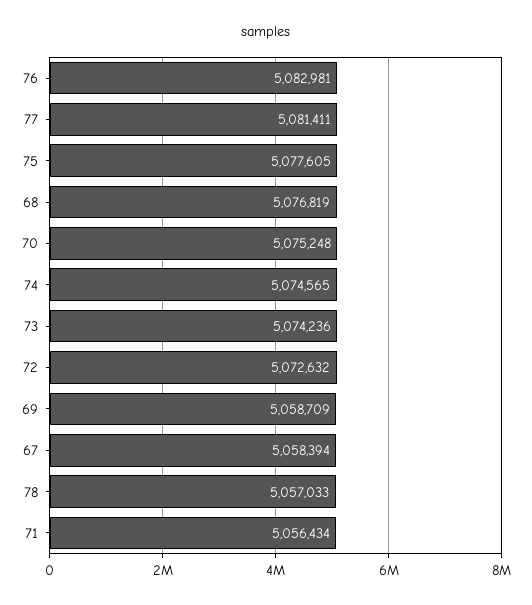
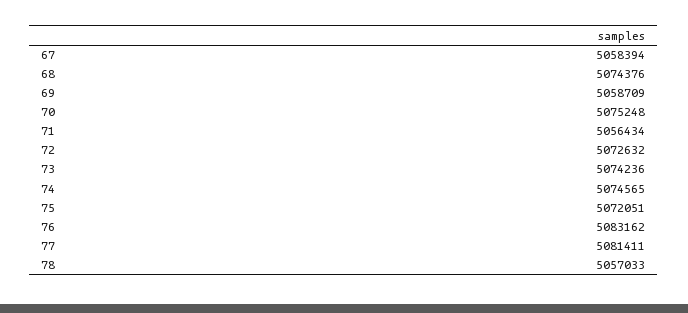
  {
-   "76": 5082981,
+   "76": 5083162,
    "77": 5081411,
-   "75": 5077605,
+   "75": 5072051,
-   "68": 5076819,
+   "68": 5074376,
    "70": 5075248,
    "74": 5074565,
    "73": 5074236,
    "72": 5072632,
    "69": 5058709,
    "67": 5058394,
    "78": 5057033,
    "71": 5056434
  }

